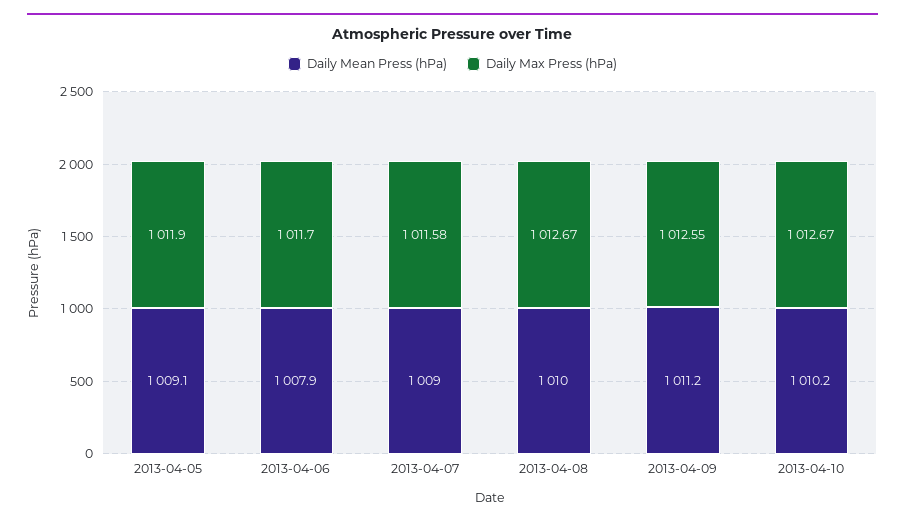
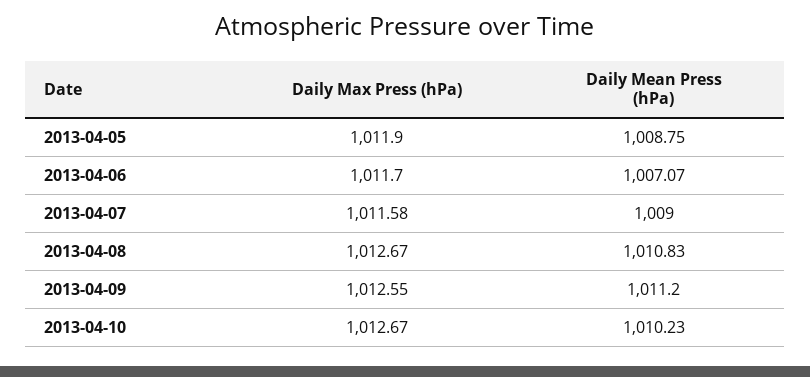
  {
    "Daily Mean Press (hPa)": {
-     "2013-04-05": 1009.1,
+     "2013-04-05": 1008.75,
-     "2013-04-06": 1007.9,
+     "2013-04-06": 1007.07,
      "2013-04-07": 1009,
-     "2013-04-08": 1010,
+     "2013-04-08": 1010.83,
      "2013-04-09": 1011.2,
      "2013-04-10": 1010.23
    },
    "Daily Max Press (hPa)": {
      "2013-04-05": 1011.9,
      "2013-04-06": 1011.7,
      "2013-04-07": 1011.58,
      "2013-04-08": 1012.67,
      "2013-04-09": 1012.55,
      "2013-04-10": 1012.67
    }
  }

